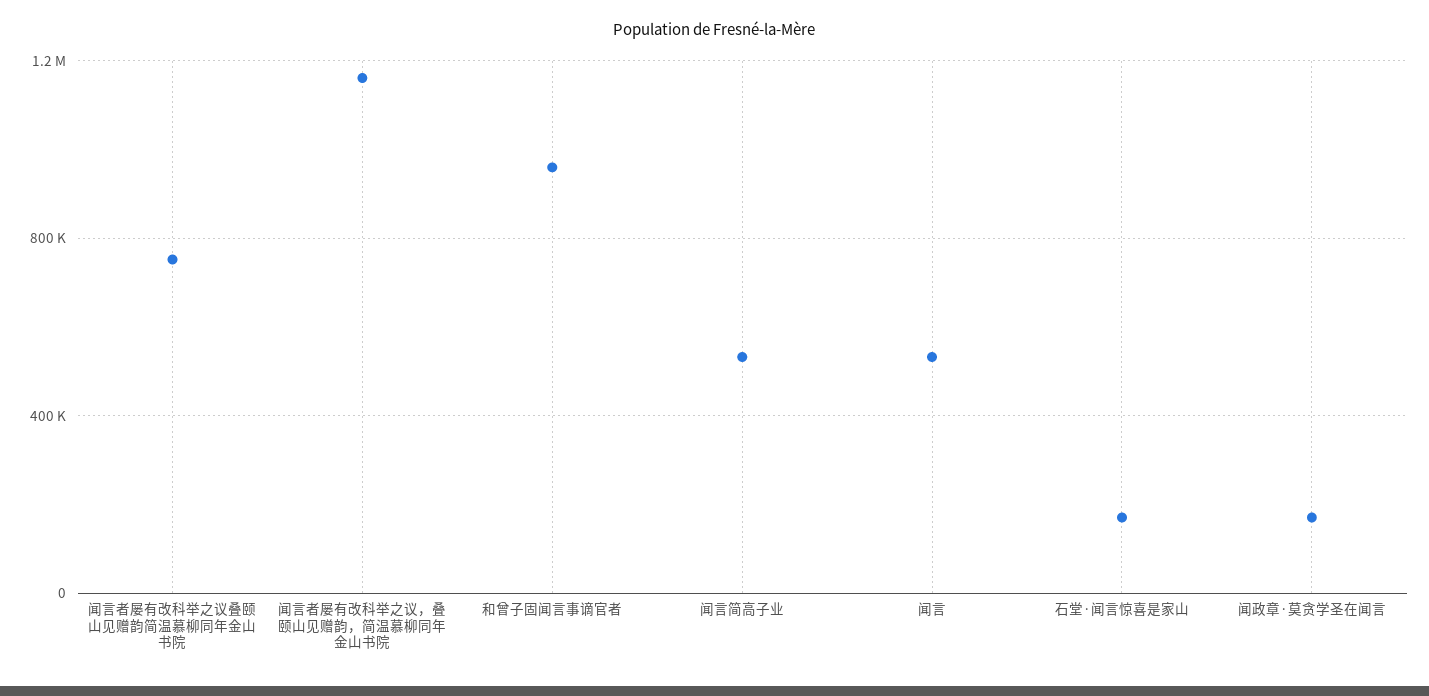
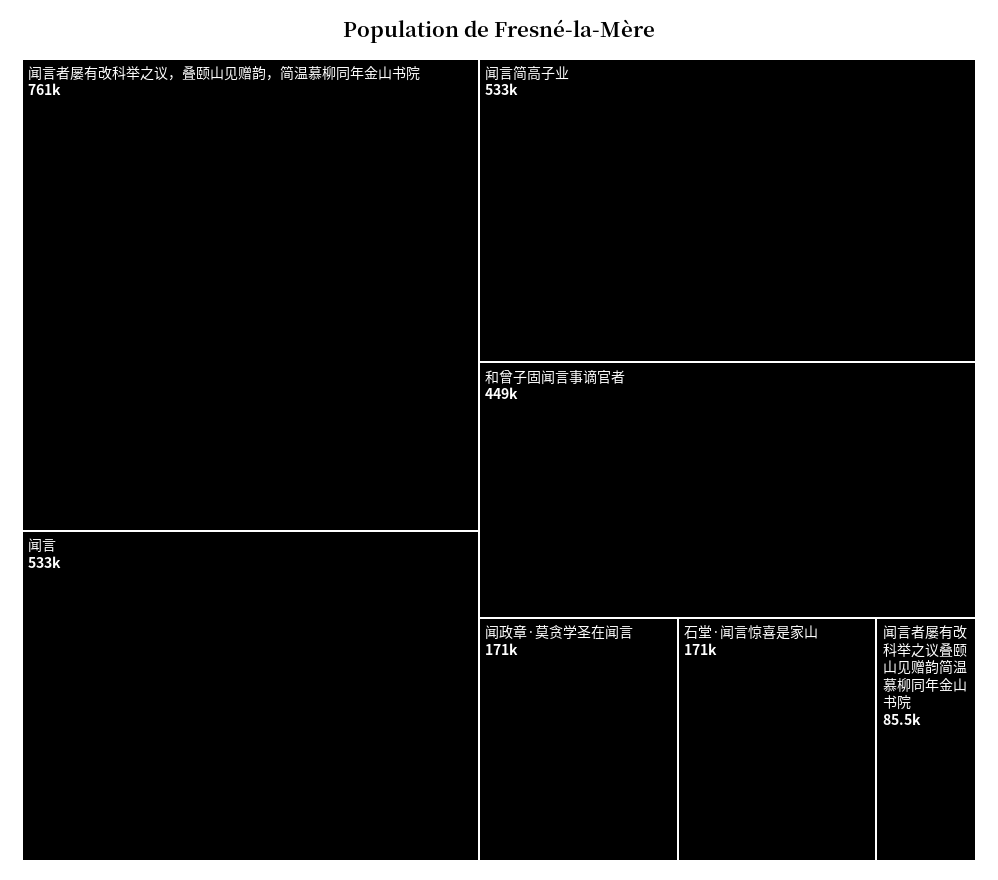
  {
-   "闻言者屡有改科举之议叠颐山见赠韵简温慕柳同年金山书院": 750000,
+   "闻言者屡有改科举之议叠颐山见赠韵简温慕柳同年金山书院": 85500,
-   "闻言者屡有改科举之议，叠颐山见赠韵，简温慕柳同年金山书院": 1150000,
+   "闻言者屡有改科举之议，叠颐山见赠韵，简温慕柳同年金山书院": 761000,
-   "和曾子固闻言事谪官者": 950000,
+   "和曾子固闻言事谪官者": 449000,
    "闻言简高子业": 533000,
    "闻言": 533000,
    "石堂·闻言惊喜是家山": 171000,
    "闻政章·莫贪学圣在闻言": 171000
  }

